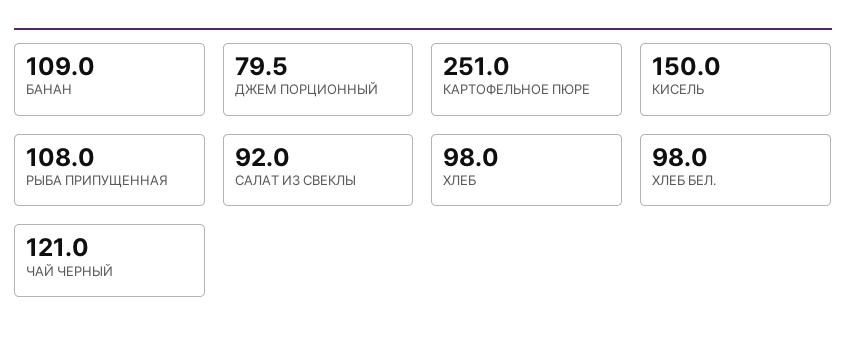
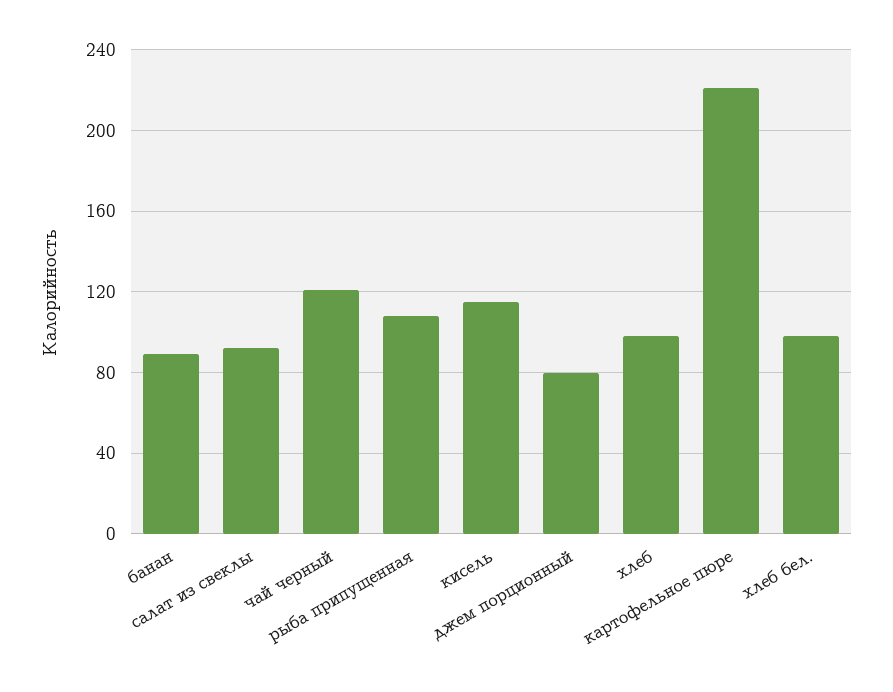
  {
-   "БАНАН": 109,
+   "БАНАН": 90,
    "ДЖЕМ ПОРЦИОННЫЙ": 79.5,
-   "КАРТОФЕЛЬНОЕ ПЮРЕ": 251,
+   "КАРТОФЕЛЬНОЕ ПЮРЕ": 220,
-   "КИСЕЛЬ": 150,
+   "КИСЕЛЬ": 115,
    "РЫБА ПРИПУЩЕННАЯ": 108,
    "САЛАТ ИЗ СВЕКЛЫ": 92,
    "ХЛЕБ": 98,
    "ХЛЕБ БЕЛ.": 98,
    "ЧАЙ ЧЕРНЫЙ": 121
  }

